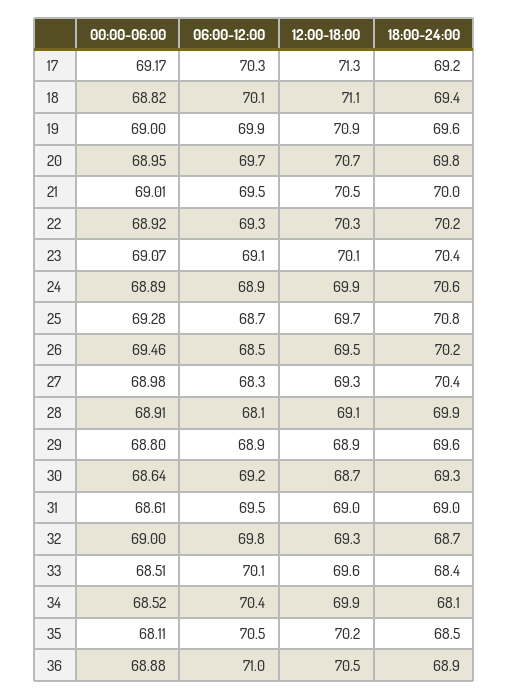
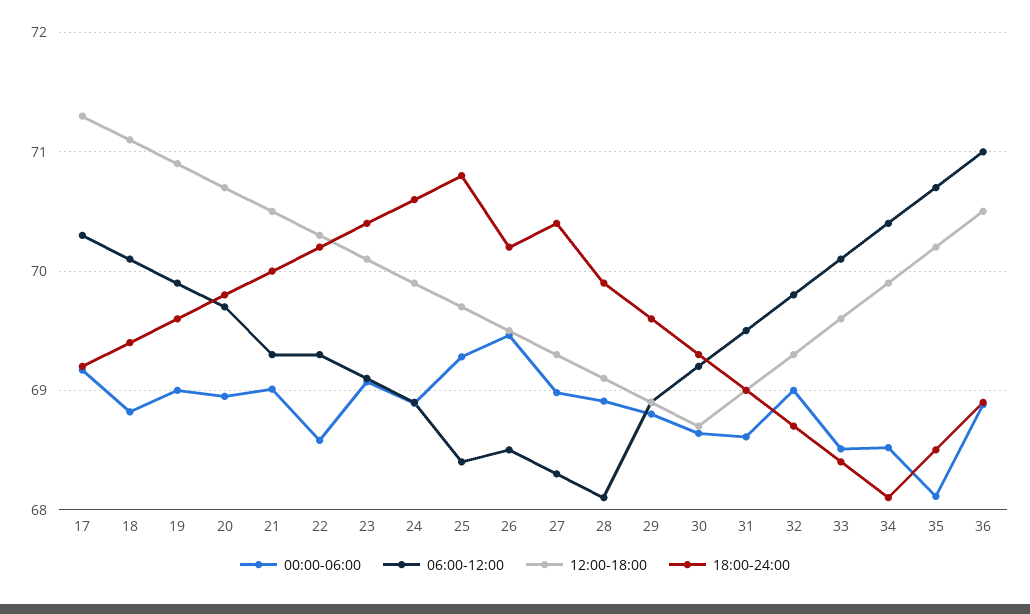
  {
    "00:00-06:00": {
      "17": 69.17,
      "18": 68.82,
      "19": 69,
      "20": 68.95,
      "21": 69.01,
-     "22": 68.92,
+     "22": 68.6,
      "23": 69.07,
      "24": 68.89,
      "25": 69.28,
      "26": 69.46,
      "27": 68.98,
      "28": 68.91,
      "29": 68.8,
      "30": 68.64,
      "31": 68.61,
      "32": 69,
      "33": 68.51,
      "34": 68.52,
      "35": 68.11,
      "36": 68.88
    },
    "06:00-12:00": {
      "17": 70.3,
      "18": 70.1,
      "19": 69.9,
      "20": 69.7,
-     "21": 69.5,
+     "21": 69.3,
      "22": 69.3,
      "23": 69.1,
      "24": 68.9,
-     "25": 68.7,
+     "25": 68.4,
      "26": 68.5,
      "27": 68.3,
      "28": 68.1,
      "29": 68.9,
      "30": 69.2,
      "31": 69.5,
      "32": 69.8,
      "33": 70.1,
      "34": 70.4,
-     "35": 70.5,
+     "35": 70.7,
      "36": 71
    },
    "12:00-18:00": {
      "17": 71.3,
      "18": 71.1,
      "19": 70.9,
      "20": 70.7,
      "21": 70.5,
      "22": 70.3,
      "23": 70.1,
      "24": 69.9,
      "25": 69.7,
      "26": 69.5,
      "27": 69.3,
      "28": 69.1,
      "29": 68.9,
      "30": 68.7,
      "31": 69,
      "32": 69.3,
      "33": 69.6,
      "34": 69.9,
      "35": 70.2,
      "36": 70.5
    },
    "18:00-24:00": {
      "17": 69.2,
      "18": 69.4,
      "19": 69.6,
      "20": 69.8,
      "21": 70,
      "22": 70.2,
      "23": 70.4,
      "24": 70.6,
      "25": 70.8,
      "26": 70.2,
      "27": 70.4,
      "28": 69.9,
      "29": 69.6,
      "30": 69.3,
      "31": 69,
      "32": 68.7,
      "33": 68.4,
      "34": 68.1,
      "35": 68.5,
      "36": 68.9
    }
  }

